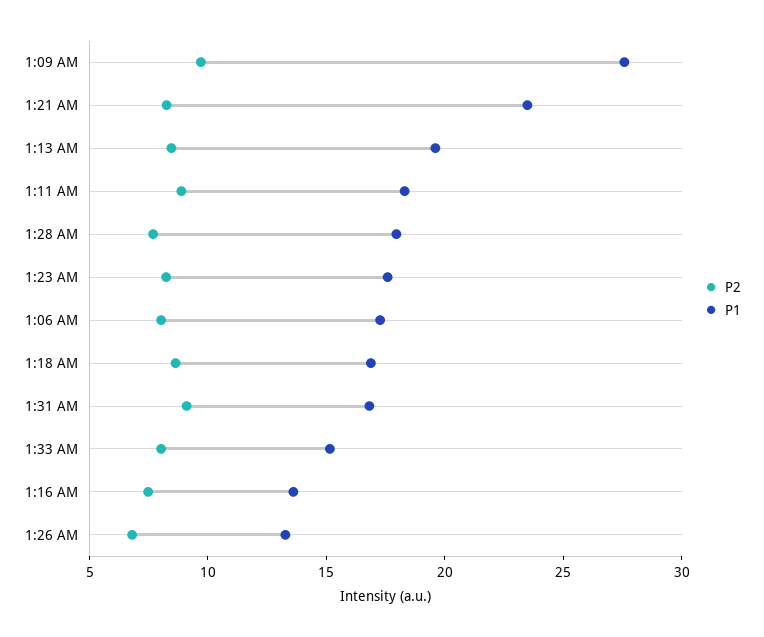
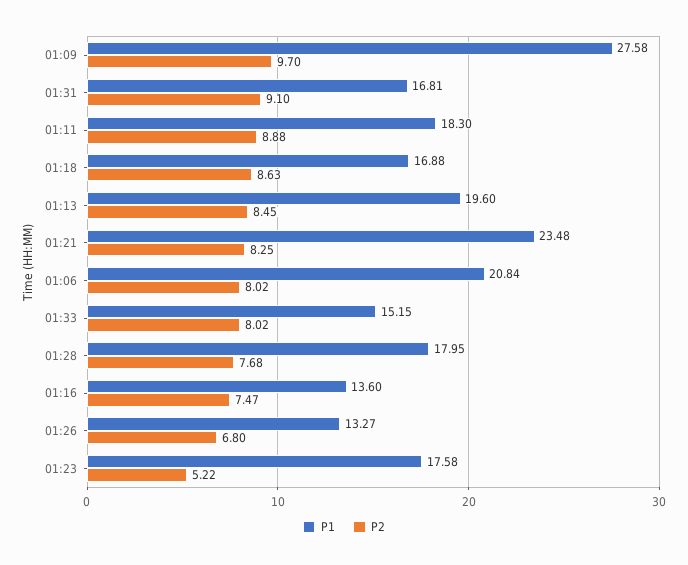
  {
    "P2": {
      "1:09 AM": 9.7,
      "1:21 AM": 8.25,
      "1:13 AM": 8.45,
      "1:11 AM": 8.88,
      "1:28 AM": 7.68,
-     "1:23 AM": 8,
+     "1:23 AM": 5.22,
      "1:06 AM": 8.02,
      "1:18 AM": 8.63,
      "1:31 AM": 9.1,
      "1:33 AM": 8.02,
      "1:16 AM": 7.47,
      "1:26 AM": 6.8
    },
    "P1": {
      "1:09 AM": 27.58,
      "1:21 AM": 23.48,
      "1:13 AM": 19.6,
      "1:11 AM": 18.3,
      "1:28 AM": 17.95,
      "1:23 AM": 17.58,
-     "1:06 AM": 17,
+     "1:06 AM": 20.84,
      "1:18 AM": 16.88,
      "1:31 AM": 16.81,
      "1:33 AM": 15.15,
      "1:16 AM": 13.6,
      "1:26 AM": 13.27
    }
  }

